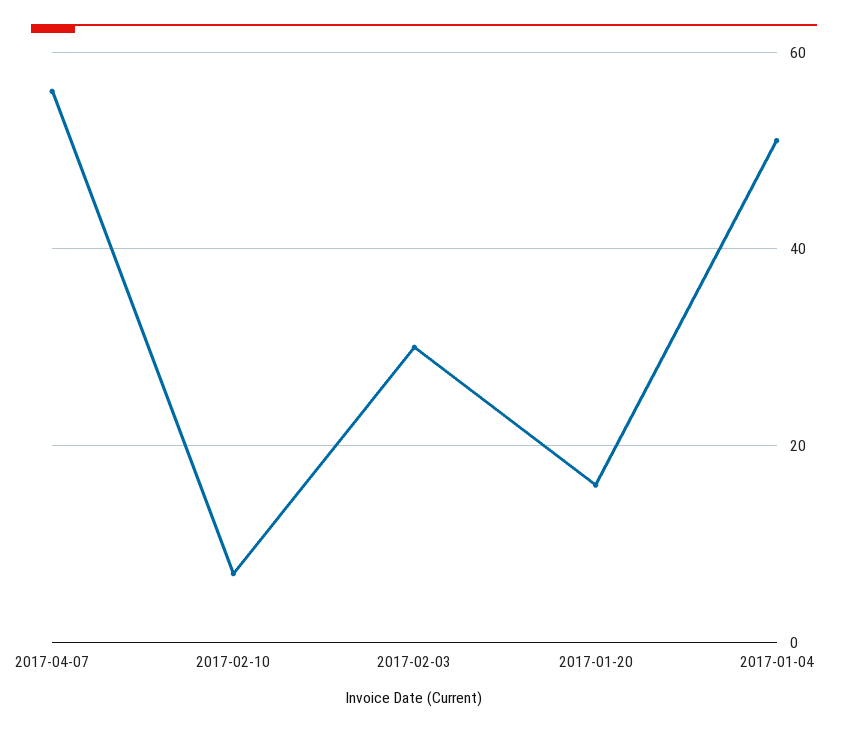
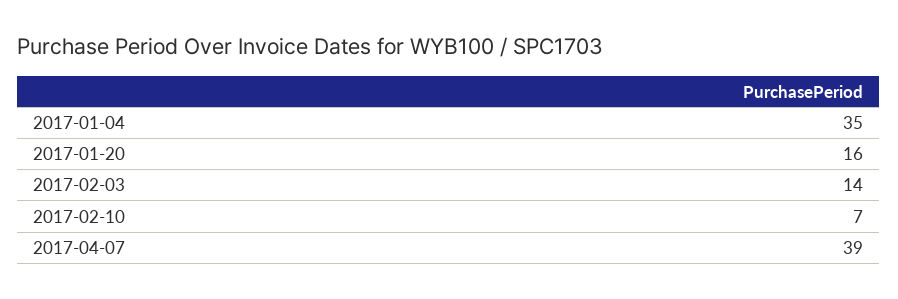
  {
-   "2017-04-07": 55,
+   "2017-04-07": 39,
    "2017-02-10": 7,
-   "2017-02-03": 30,
+   "2017-02-03": 14,
    "2017-01-20": 16,
-   "2017-01-04": 50
+   "2017-01-04": 35
  }

